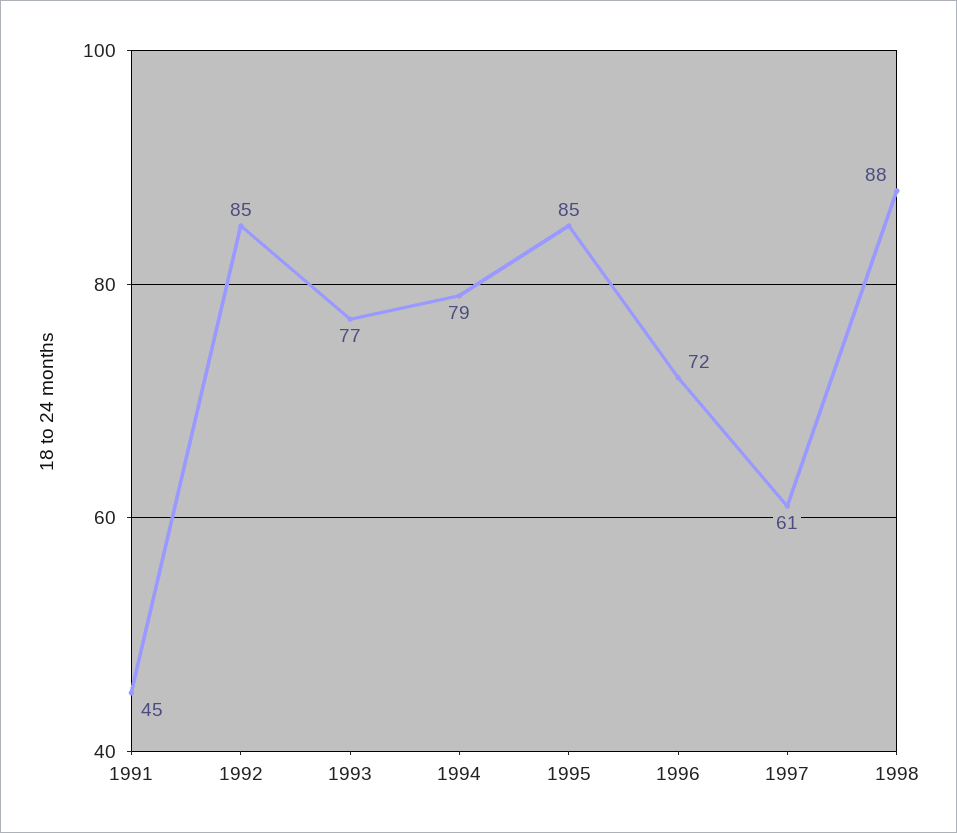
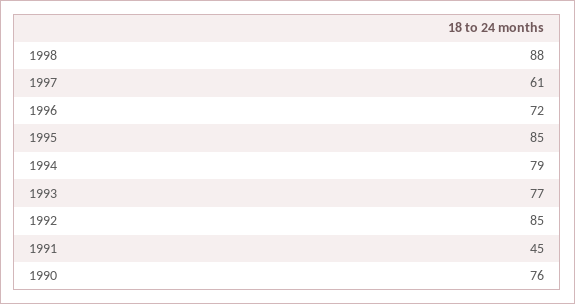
  {
    "1991": 45,
    "1992": 85,
    "1993": 77,
    "1994": 79,
    "1995": 85,
    "1996": 72,
    "1997": 61,
-   "1998": 88
+   "1998": 88,
+   "1990": 76
  }

